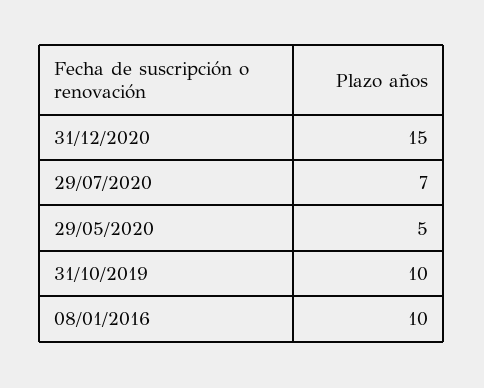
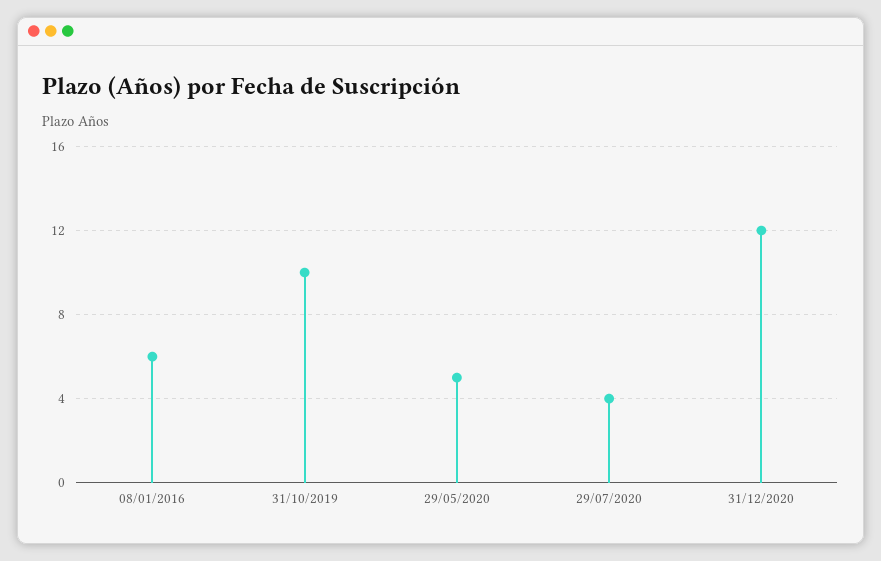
  {
-   "31/12/2020": 15,
+   "31/12/2020": 12,
-   "29/07/2020": 7,
+   "29/07/2020": 4,
    "29/05/2020": 5,
    "31/10/2019": 10,
-   "08/01/2016": 10
+   "08/01/2016": 6
  }

